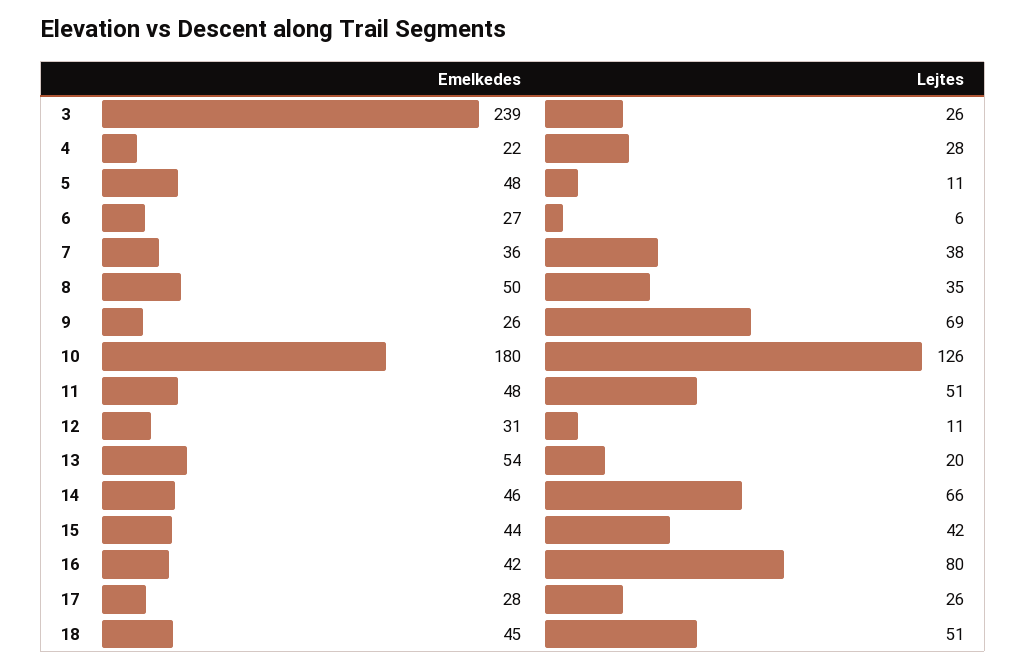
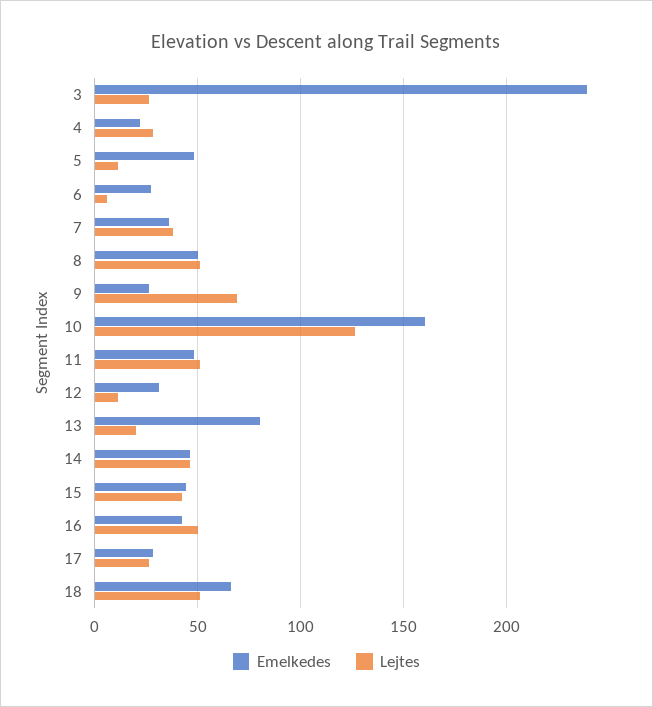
  {
    "Emelkedes": {
      "3": 239,
      "4": 22,
      "5": 48,
      "6": 27,
      "7": 36,
      "8": 50,
      "9": 26,
-     "10": 180,
+     "10": 160,
      "11": 48,
      "12": 31,
-     "13": 54,
+     "13": 80,
      "14": 46,
      "15": 44,
      "16": 42,
      "17": 28,
-     "18": 45
+     "18": 65
    },
    "Lejtes": {
      "3": 26,
      "4": 28,
      "5": 11,
      "6": 6,
      "7": 38,
-     "8": 35,
+     "8": 50,
      "9": 69,
      "10": 126,
      "11": 51,
      "12": 11,
      "13": 20,
-     "14": 66,
+     "14": 45,
      "15": 42,
-     "16": 80,
+     "16": 50,
      "17": 26,
      "18": 51
    }
  }

